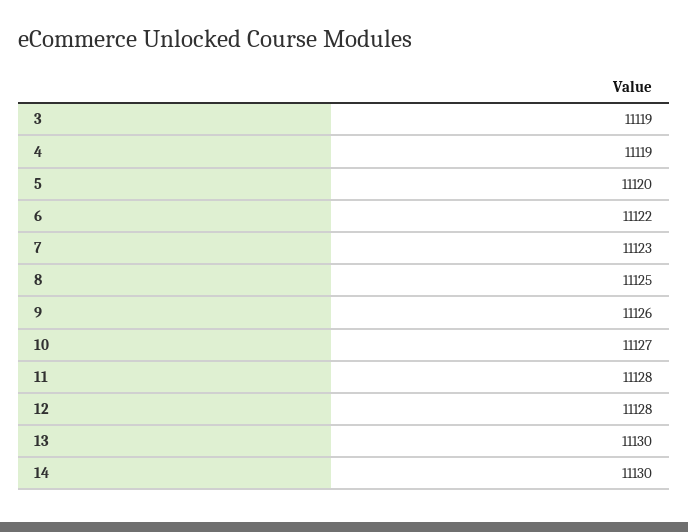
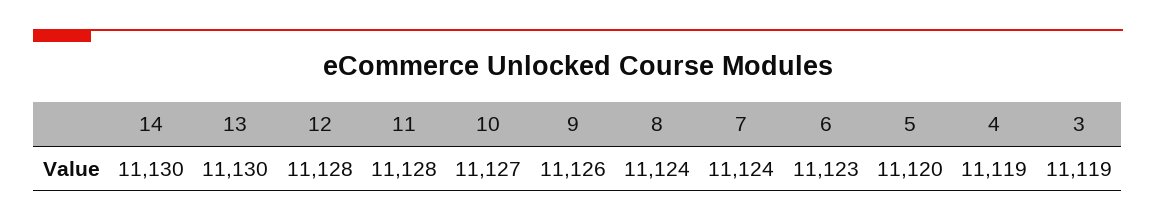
  {
    "3": 11119,
    "4": 11119,
    "5": 11120,
-   "6": 11122,
+   "6": 11123,
-   "7": 11123,
+   "7": 11124,
-   "8": 11125,
+   "8": 11124,
    "9": 11126,
    "10": 11127,
    "11": 11128,
    "12": 11128,
    "13": 11130,
    "14": 11130
  }

